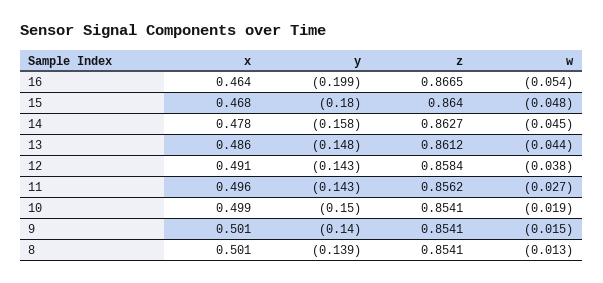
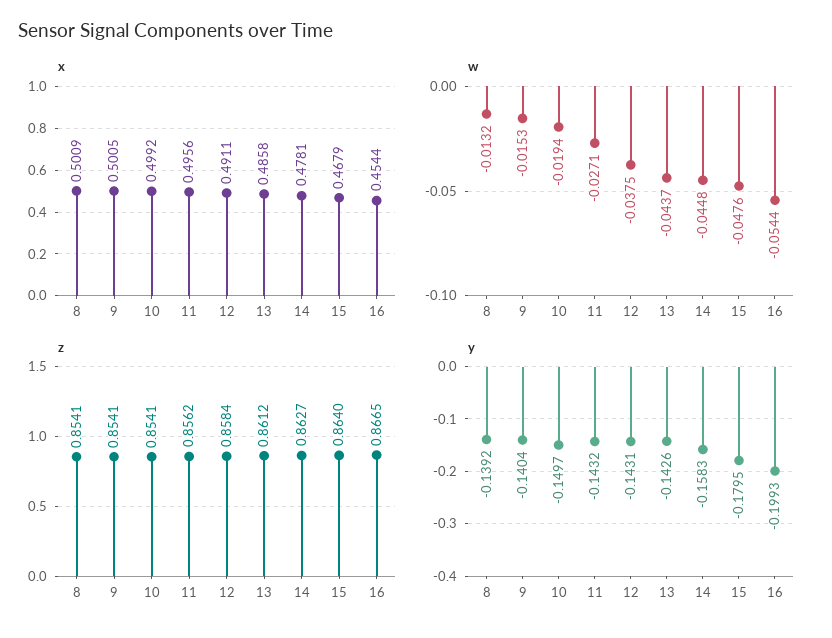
  {
    "x": {
-     "16": 0.464,
+     "16": 0.4544,
      "15": 0.4679,
      "14": 0.4781,
      "13": 0.4858,
      "12": 0.4911,
      "11": 0.4956,
      "10": 0.4992,
      "9": 0.5005,
      "8": 0.5009
    },
    "y": {
      "16": -0.1993,
      "15": -0.1795,
      "14": -0.1583,
-     "13": -0.148,
+     "13": -0.1426,
      "12": -0.1431,
      "11": -0.1432,
      "10": -0.1497,
      "9": -0.1404,
      "8": -0.1392
    },
    "z": {
      "16": 0.8665,
      "15": 0.864,
      "14": 0.8627,
      "13": 0.8612,
      "12": 0.8584,
      "11": 0.8562,
      "10": 0.8541,
      "9": 0.8541,
      "8": 0.8541
    },
    "w": {
      "16": -0.0544,
      "15": -0.0476,
      "14": -0.0448,
      "13": -0.0437,
      "12": -0.0375,
      "11": -0.0271,
      "10": -0.0194,
      "9": -0.0153,
      "8": -0.0132
    }
  }

